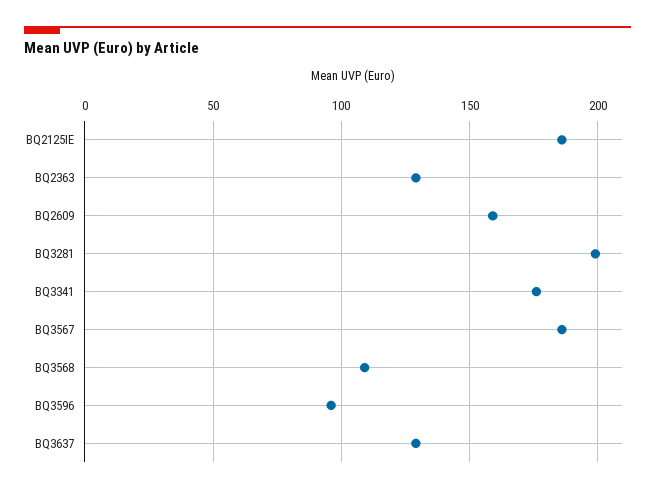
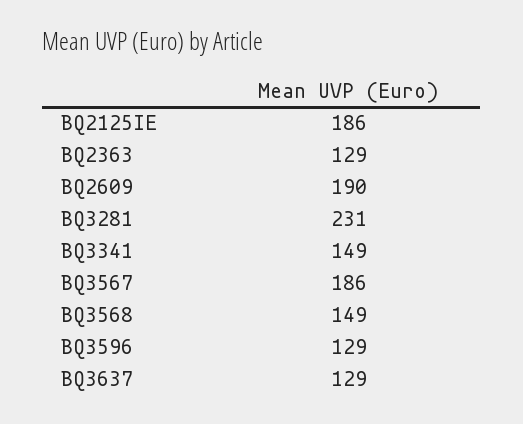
  {
    "BQ2125IE": 186,
    "BQ2363": 129,
-   "BQ2609": 160,
+   "BQ2609": 190,
-   "BQ3281": 200,
+   "BQ3281": 231,
-   "BQ3341": 175,
+   "BQ3341": 149,
    "BQ3567": 186,
-   "BQ3568": 110,
+   "BQ3568": 149,
-   "BQ3596": 95,
+   "BQ3596": 129,
    "BQ3637": 129
  }

